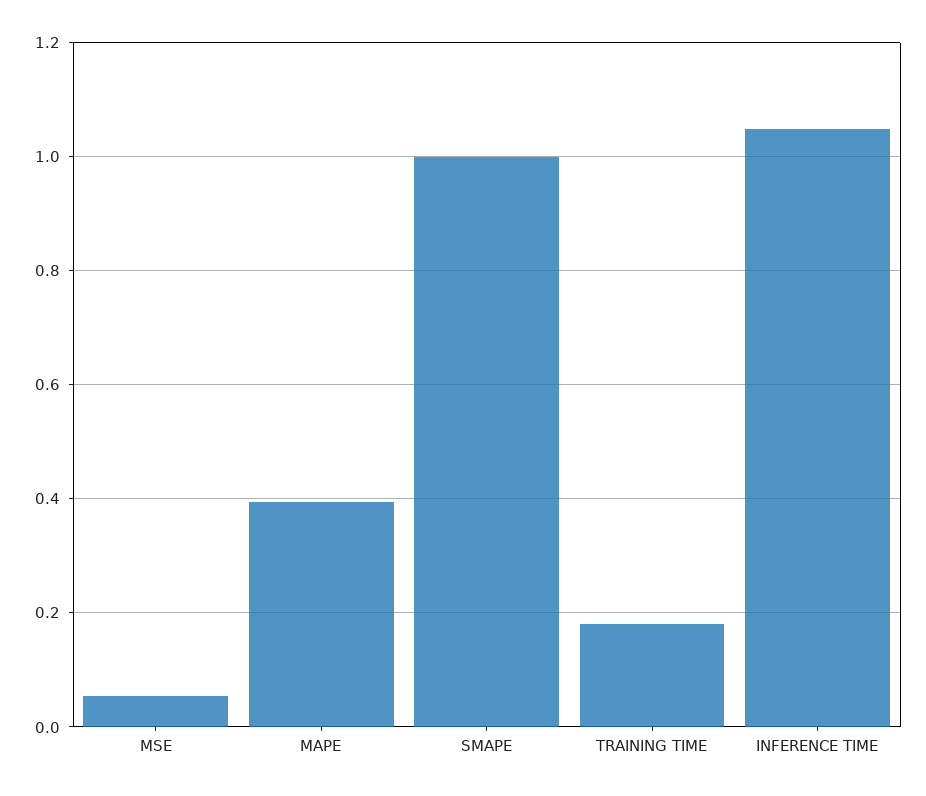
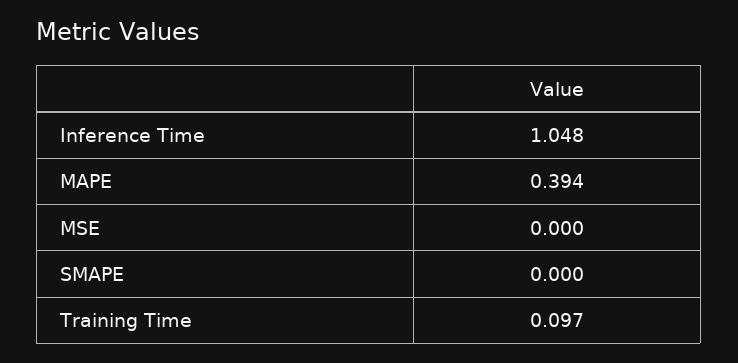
  {
-   "MSE": 0.06,
+   "MSE": 0,
    "MAPE": 0.394,
-   "SMAPE": 1,
+   "SMAPE": 0,
-   "TRAINING TIME": 0.18,
+   "TRAINING TIME": 0.097,
    "INFERENCE TIME": 1.048
  }

